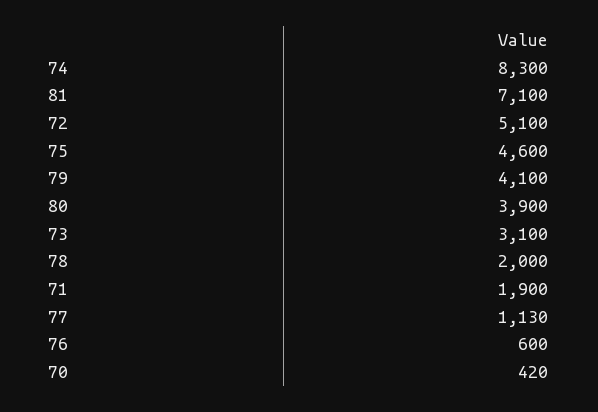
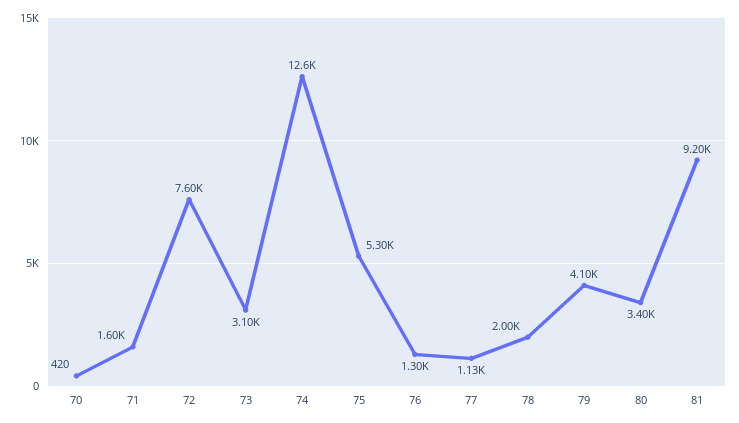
  {
-   "74": 8300,
+   "74": 12600,
-   "81": 7100,
+   "81": 9200,
-   "72": 5100,
+   "72": 7600,
-   "75": 4600,
+   "75": 5300,
    "79": 4100,
-   "80": 3900,
+   "80": 3400,
    "73": 3100,
    "78": 2000,
-   "71": 1900,
+   "71": 1600,
    "77": 1130,
-   "76": 600,
+   "76": 1300,
    "70": 420
  }

